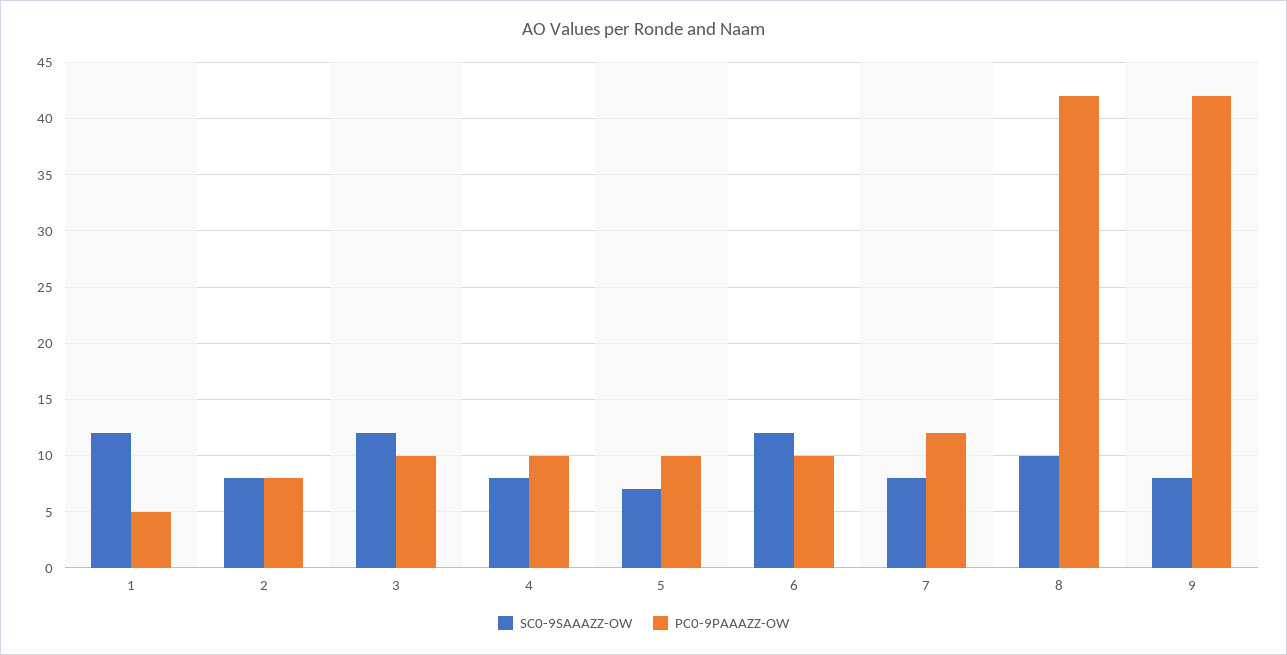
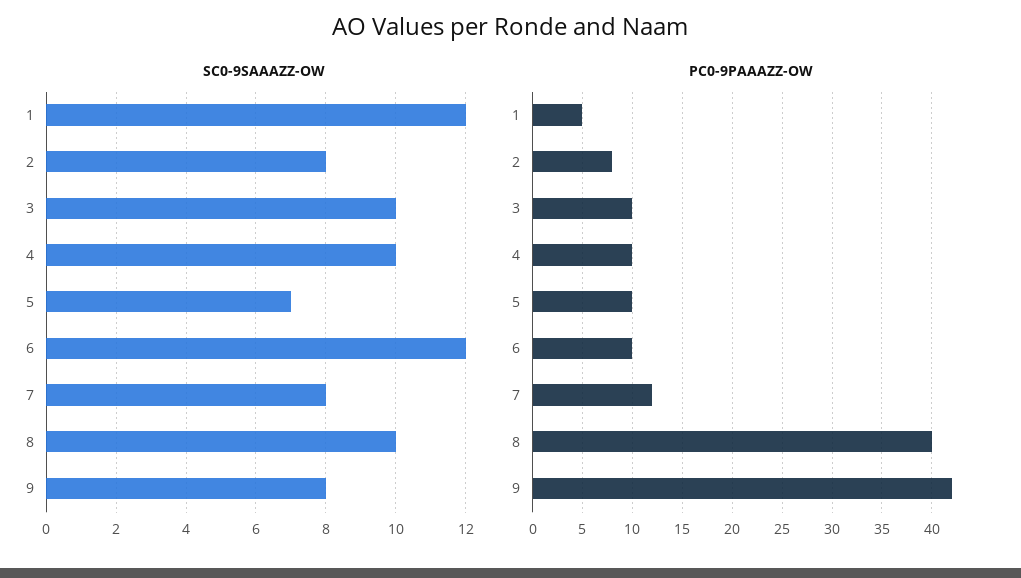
  {
    "SC0-9SAAAZZ-OW": {
      "1": 12,
      "2": 8,
-     "3": 12,
+     "3": 10,
-     "4": 8,
+     "4": 10,
      "5": 7,
      "6": 12,
      "7": 8,
      "8": 10,
      "9": 8
    },
    "PC0-9PAAAZZ-OW": {
      "1": 5,
      "2": 8,
      "3": 10,
      "4": 10,
      "5": 10,
      "6": 10,
      "7": 12,
-     "8": 42,
+     "8": 40,
      "9": 42
    }
  }

